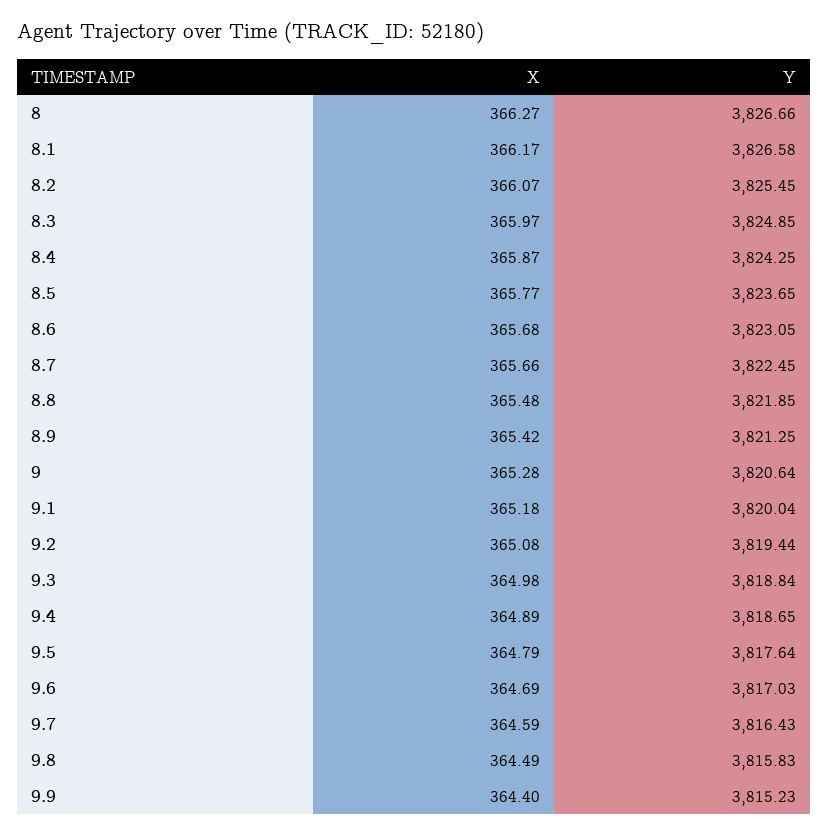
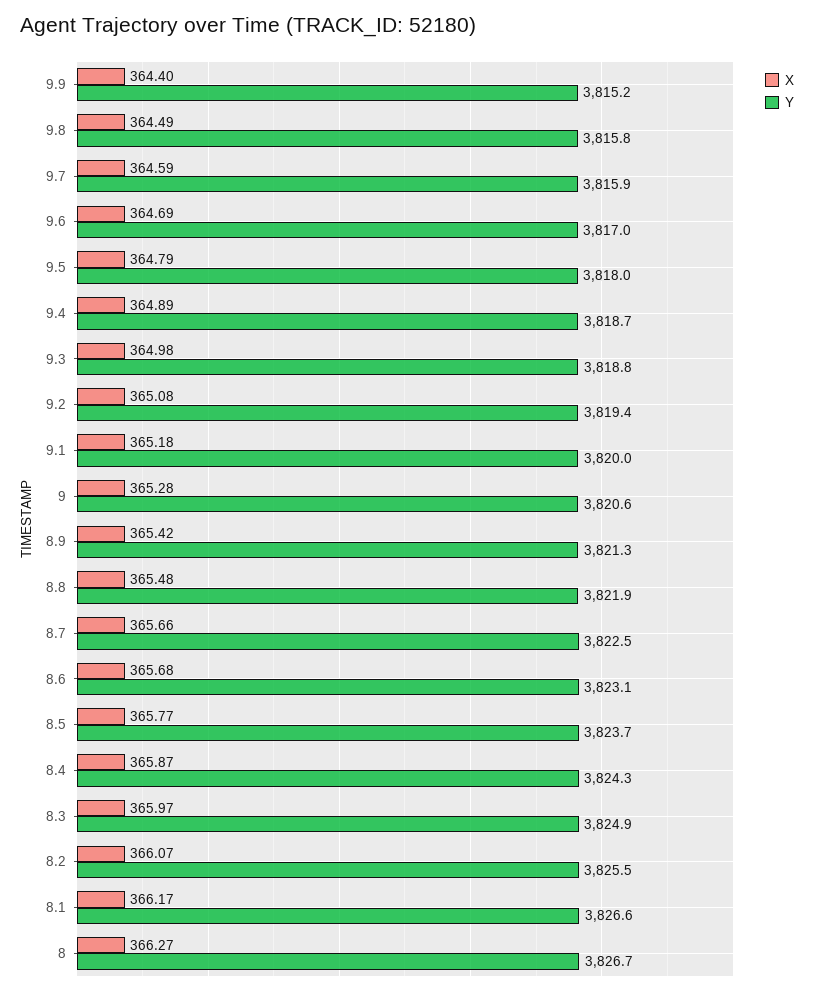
  {
    "X": {
      "8": 366.27,
      "8.1": 366.17,
      "8.2": 366.07,
      "8.3": 365.97,
      "8.4": 365.87,
      "8.5": 365.77,
      "8.6": 365.68,
      "8.7": 365.66,
      "8.8": 365.48,
      "8.9": 365.42,
      "9": 365.28,
      "9.1": 365.18,
      "9.2": 365.08,
      "9.3": 364.98,
      "9.4": 364.89,
      "9.5": 364.79,
      "9.6": 364.69,
      "9.7": 364.59,
      "9.8": 364.49,
      "9.9": 364.4
    },
    "Y": {
      "8": 3826.66,
      "8.1": 3826.58,
      "8.2": 3825.45,
      "8.3": 3824.85,
      "8.4": 3824.25,
      "8.5": 3823.65,
      "8.6": 3823.05,
      "8.7": 3822.45,
      "8.8": 3821.85,
      "8.9": 3821.25,
      "9": 3820.64,
      "9.1": 3820.04,
      "9.2": 3819.44,
      "9.3": 3818.84,
      "9.4": 3818.65,
-     "9.5": 3817.64,
+     "9.5": 3818,
      "9.6": 3817.03,
-     "9.7": 3816.43,
+     "9.7": 3815.9,
      "9.8": 3815.83,
      "9.9": 3815.23
    }
  }

